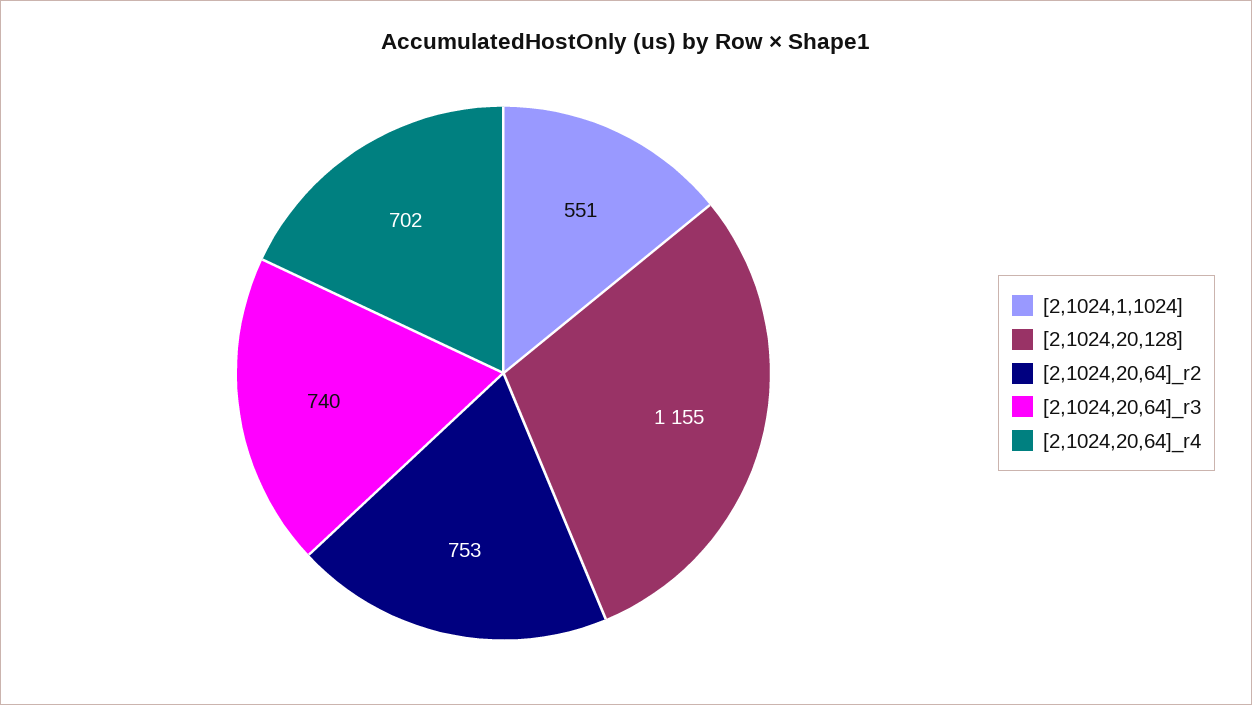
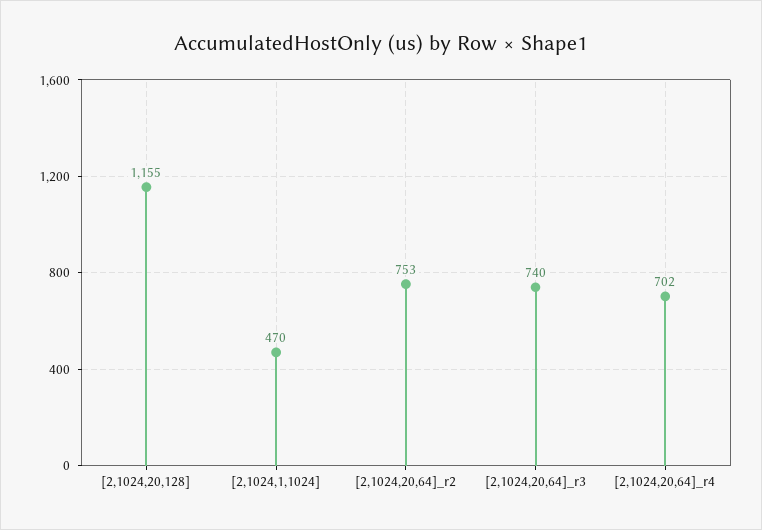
  {
-   "[2,1024,1,1024]": 551,
+   "[2,1024,1,1024]": 470,
    "[2,1024,20,128]": 1155,
    "[2,1024,20,64]_r2": 753,
    "[2,1024,20,64]_r3": 740,
    "[2,1024,20,64]_r4": 702
  }

